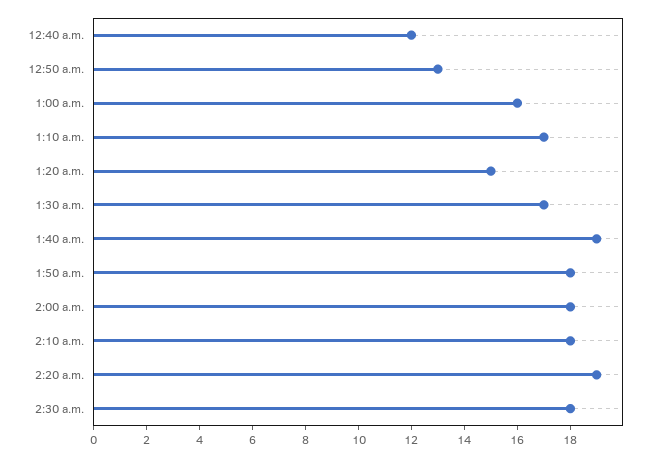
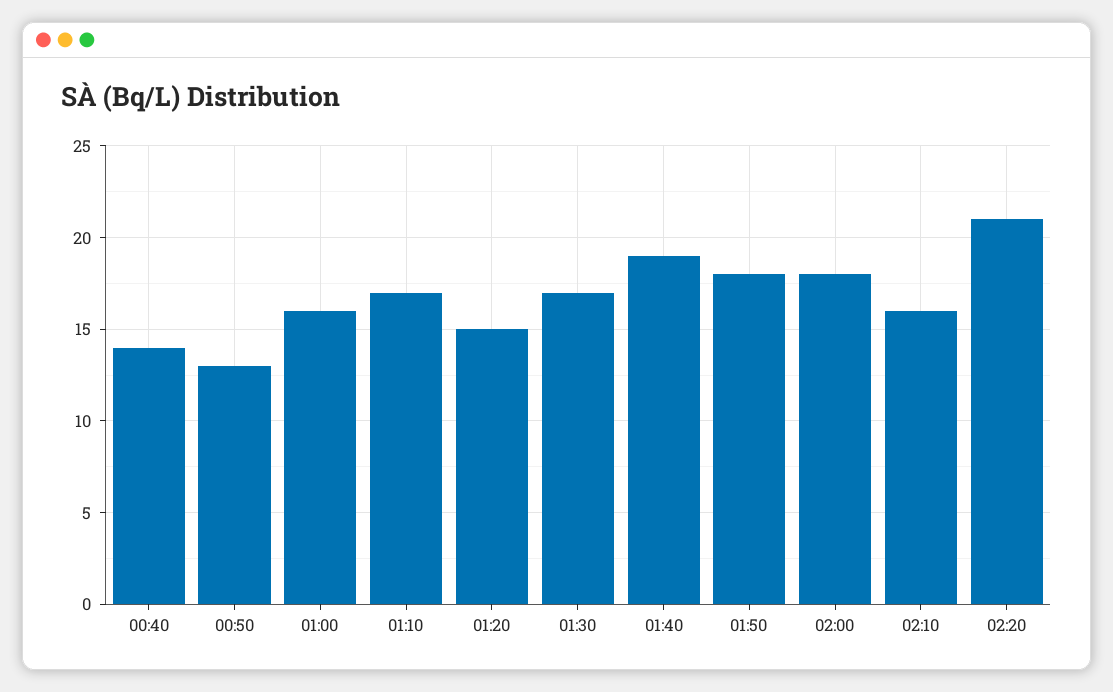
  {
-   "12:40 a.m.": 12,
+   "12:40 a.m.": 14,
    "12:50 a.m.": 13,
    "1:00 a.m.": 16,
    "1:10 a.m.": 17,
    "1:20 a.m.": 15,
    "1:30 a.m.": 17,
    "1:40 a.m.": 19,
    "1:50 a.m.": 18,
    "2:00 a.m.": 18,
-   "2:10 a.m.": 18,
+   "2:10 a.m.": 16,
-   "2:20 a.m.": 19,
+   "2:20 a.m.": 21
-   "2:30 a.m.": 18
  }

